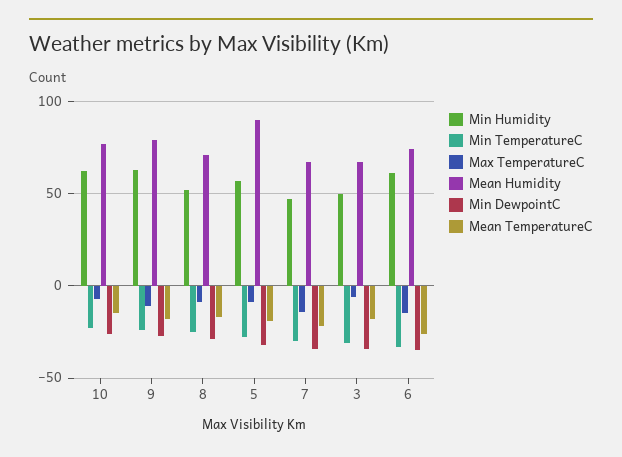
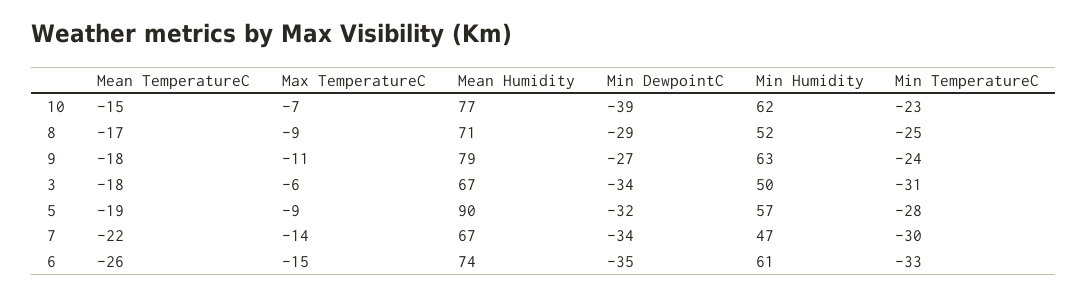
  {
    "Min Humidity": {
      "10": 62,
      "9": 63,
      "8": 52,
      "5": 57,
      "7": 47,
      "3": 50,
      "6": 61
    },
    "Min TemperatureC": {
      "10": -23,
      "9": -24,
      "8": -25,
      "5": -28,
      "7": -30,
      "3": -31,
      "6": -33
    },
    "Max TemperatureC": {
      "10": -7,
      "9": -11,
      "8": -9,
      "5": -9,
      "7": -14,
      "3": -6,
      "6": -15
    },
    "Mean Humidity": {
      "10": 77,
      "9": 79,
      "8": 71,
      "5": 90,
      "7": 67,
      "3": 67,
      "6": 74
    },
    "Min DewpointC": {
-     "10": -25,
+     "10": -39,
      "9": -27,
      "8": -29,
      "5": -32,
      "7": -34,
      "3": -34,
      "6": -35
    },
    "Mean TemperatureC": {
      "10": -15,
      "9": -18,
      "8": -17,
      "5": -19,
      "7": -22,
      "3": -18,
      "6": -26
    }
  }

